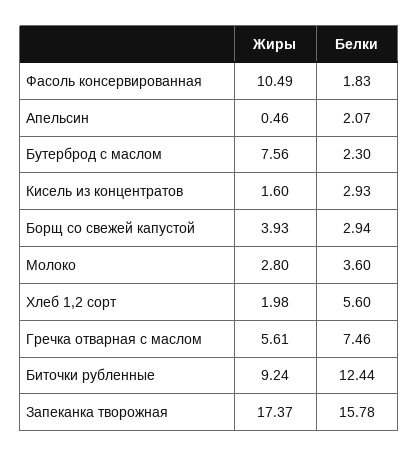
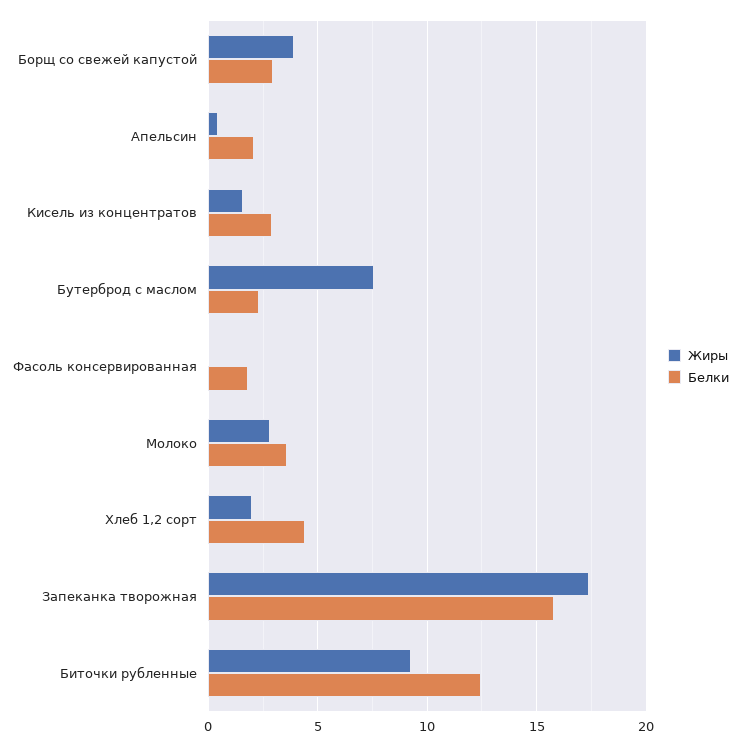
  {
    "Жиры": {
-     "Фасоль консервированная": 10.49,
+     "Фасоль консервированная": 0,
      "Апельсин": 0.46,
      "Бутерброд с маслом": 7.56,
      "Кисель из концентратов": 1.6,
      "Борщ со свежей капустой": 3.93,
      "Молоко": 2.8,
      "Хлеб 1,2 сорт": 1.98,
-     "Гречка отварная с маслом": 5.61,
      "Биточки рубленные": 9.24,
      "Запеканка творожная": 17.37
    },
    "Белки": {
      "Фасоль консервированная": 1.83,
      "Апельсин": 2.07,
      "Бутерброд с маслом": 2.3,
      "Кисель из концентратов": 2.93,
      "Борщ со свежей капустой": 2.94,
      "Молоко": 3.6,
-     "Хлеб 1,2 сорт": 5.6,
+     "Хлеб 1,2 сорт": 4.5,
-     "Гречка отварная с маслом": 7.46,
      "Биточки рубленные": 12.44,
      "Запеканка творожная": 15.78
    }
  }

